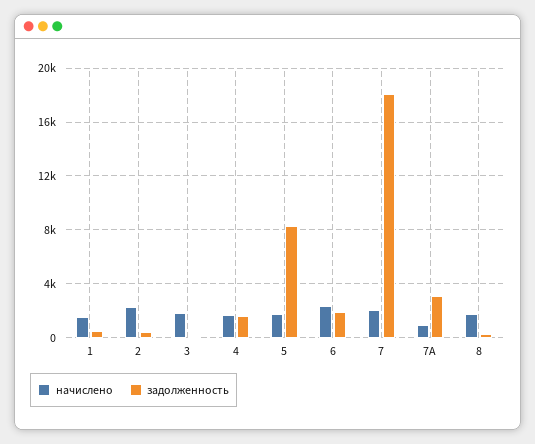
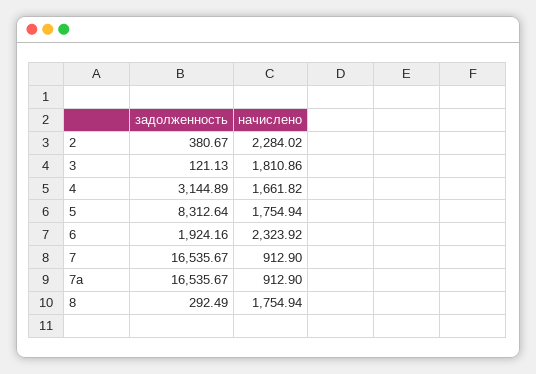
  {
    "начислено": {
-     "1": 1500,
      "2": 2284.02,
      "3": 1810.86,
      "4": 1661.82,
      "5": 1754.94,
      "6": 2323.92,
-     "7": 2000,
+     "7": 912.9,
      "7А": 912.9,
      "8": 1754.94
    },
    "задолженность": {
-     "1": 500,
      "2": 380.67,
      "3": 121.13,
-     "4": 1500,
+     "4": 3144.89,
      "5": 8312.64,
      "6": 1924.16,
-     "7": 18000,
+     "7": 16535.67,
-     "7А": 3000,
+     "7А": 16535.67,
      "8": 292.49
    }
  }

